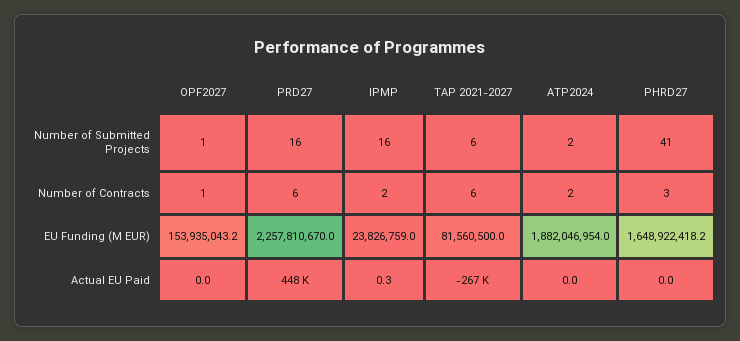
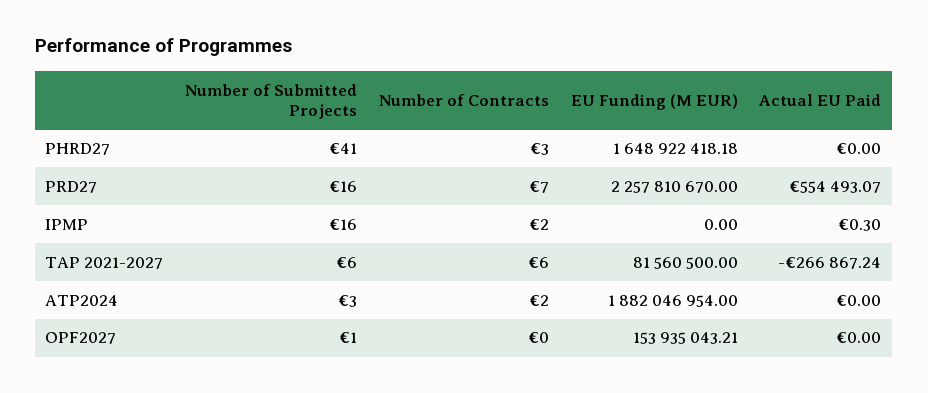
  {
    "OPF2027": {
      "Number of Submitted Projects": 1,
-     "Number of Contracts": 1,
+     "Number of Contracts": 0,
      "EU Funding (M EUR)": 153935043.21,
      "Actual EU Paid": 0
    },
    "PRD27": {
      "Number of Submitted Projects": 16,
-     "Number of Contracts": 6,
+     "Number of Contracts": 7,
      "EU Funding (M EUR)": 2257810670,
-     "Actual EU Paid": 448000
+     "Actual EU Paid": 554493.07
    },
    "IPMP": {
      "Number of Submitted Projects": 16,
      "Number of Contracts": 2,
-     "EU Funding (M EUR)": 23826759,
+     "EU Funding (M EUR)": 0,
      "Actual EU Paid": 0.3
    },
    "TAP 2021-2027": {
      "Number of Submitted Projects": 6,
      "Number of Contracts": 6,
      "EU Funding (M EUR)": 81560500,
      "Actual EU Paid": -266867.24
    },
    "ATP2024": {
-     "Number of Submitted Projects": 2,
+     "Number of Submitted Projects": 3,
      "Number of Contracts": 2,
      "EU Funding (M EUR)": 1882046954,
      "Actual EU Paid": 0
    },
    "PHRD27": {
      "Number of Submitted Projects": 41,
      "Number of Contracts": 3,
      "EU Funding (M EUR)": 1648922418.18,
      "Actual EU Paid": 0
    }
  }

